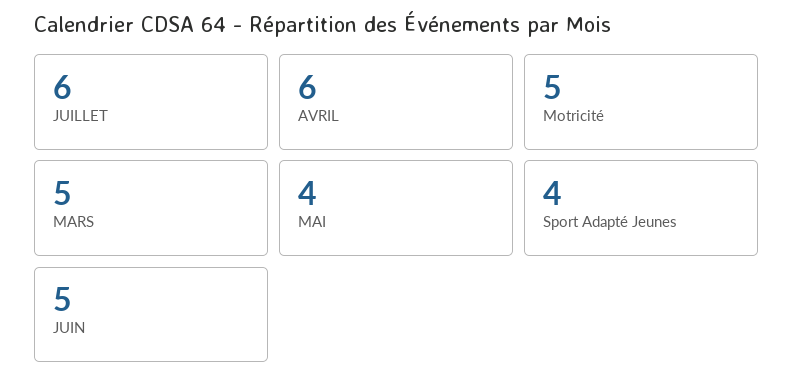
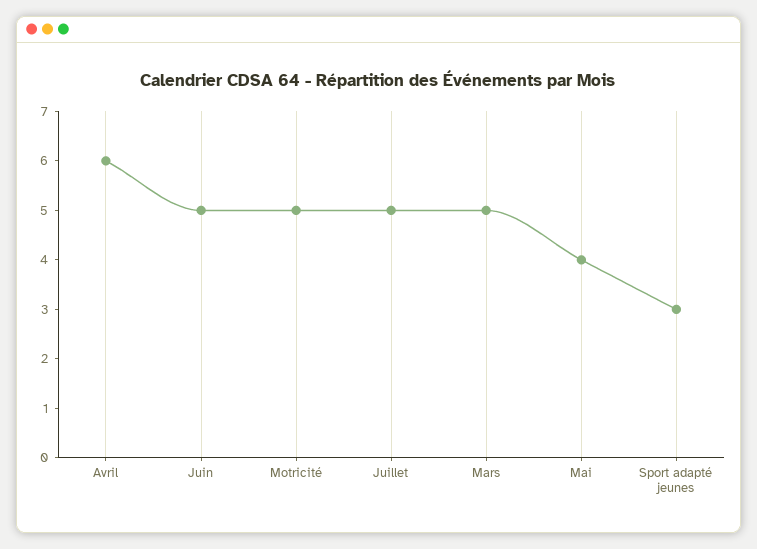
  {
-   "JUILLET": 6,
+   "JUILLET": 5,
    "AVRIL": 6,
    "Motricité": 5,
    "MARS": 5,
    "MAI": 4,
-   "Sport Adapté Jeunes": 4,
+   "Sport Adapté Jeunes": 3,
    "JUIN": 5
  }

